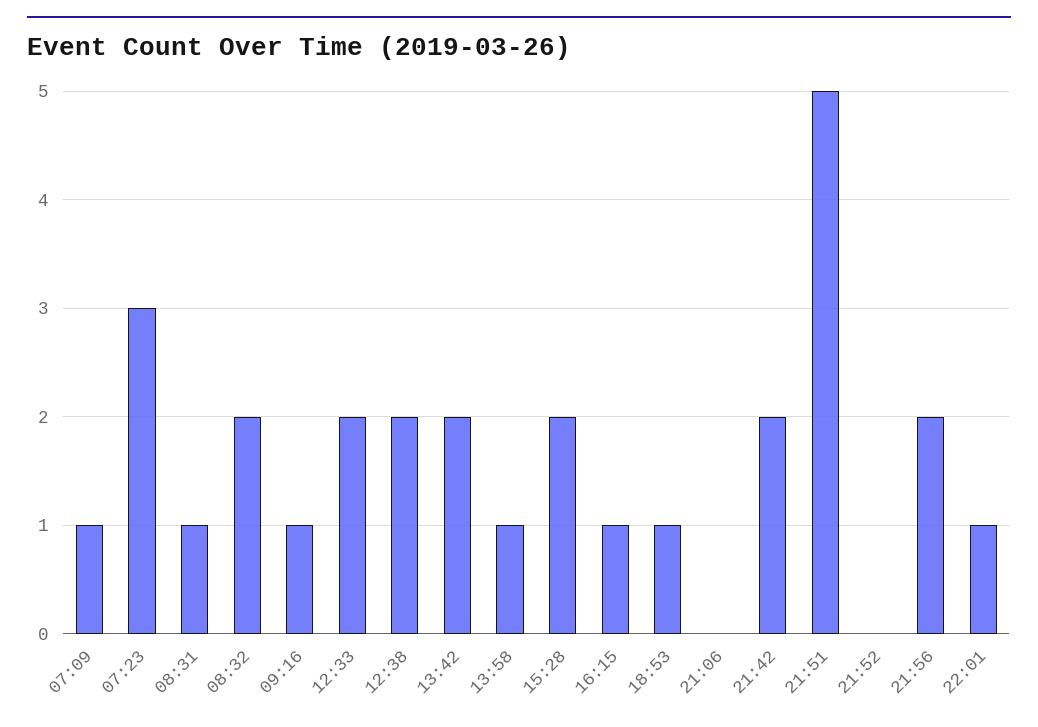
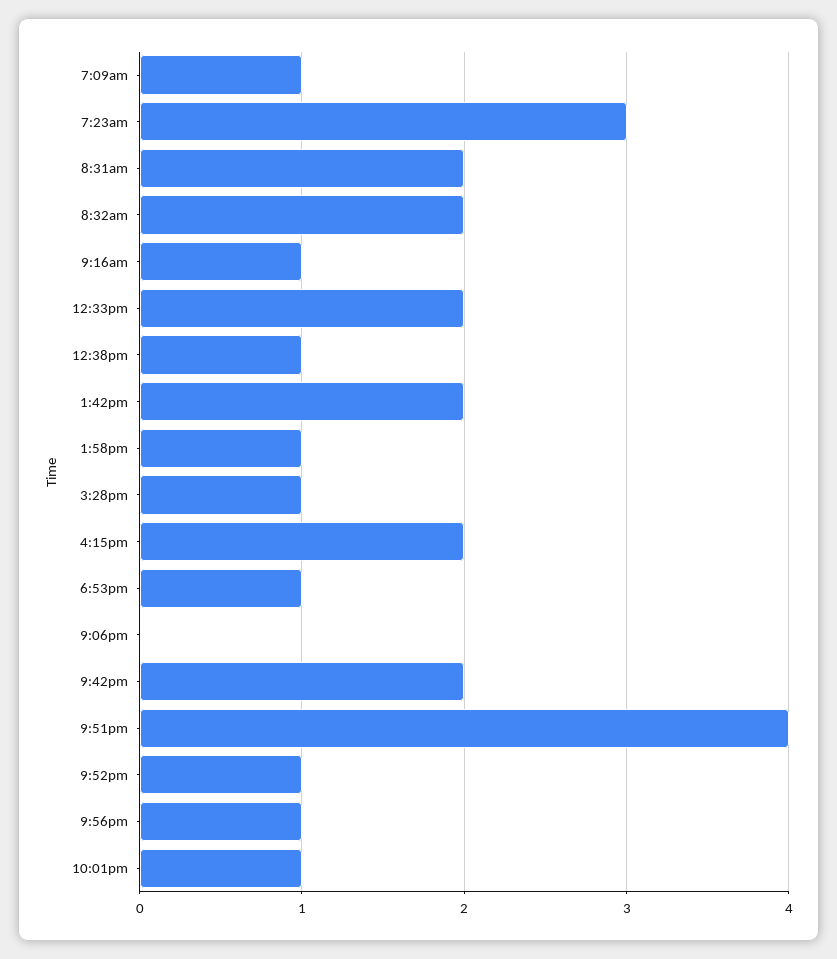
  {
    "07:09": 1,
    "07:23": 3,
-   "08:31": 1,
+   "08:31": 2,
    "08:32": 2,
    "09:16": 1,
    "12:33": 2,
-   "12:38": 2,
+   "12:38": 1,
    "13:42": 2,
    "13:58": 1,
-   "15:28": 2,
+   "15:28": 1,
-   "16:15": 1,
+   "16:15": 2,
    "18:53": 1,
    "21:06": 0,
    "21:42": 2,
-   "21:51": 5,
+   "21:51": 4,
-   "21:52": 0,
+   "21:52": 1,
-   "21:56": 2,
+   "21:56": 1,
    "22:01": 1
  }

